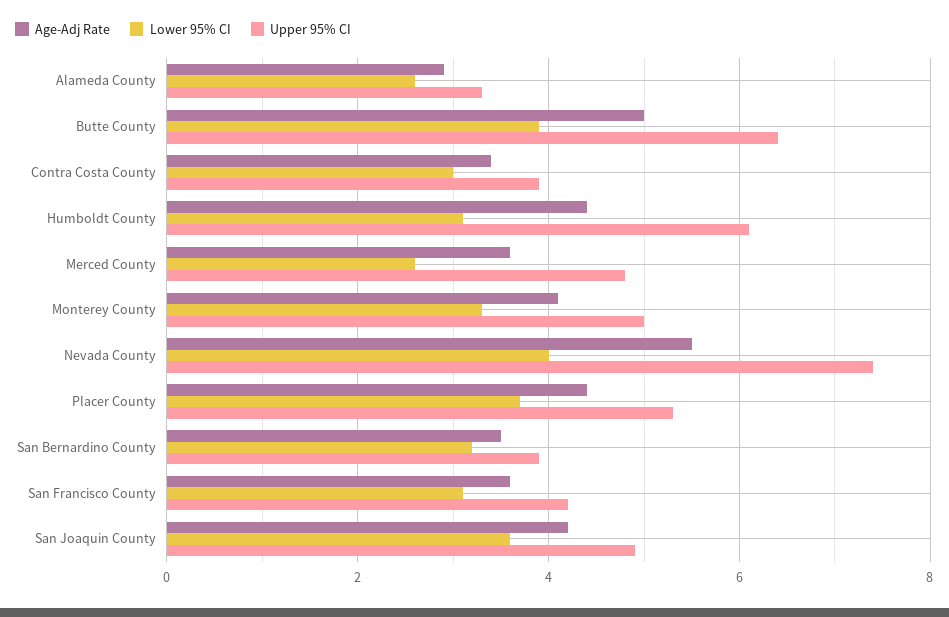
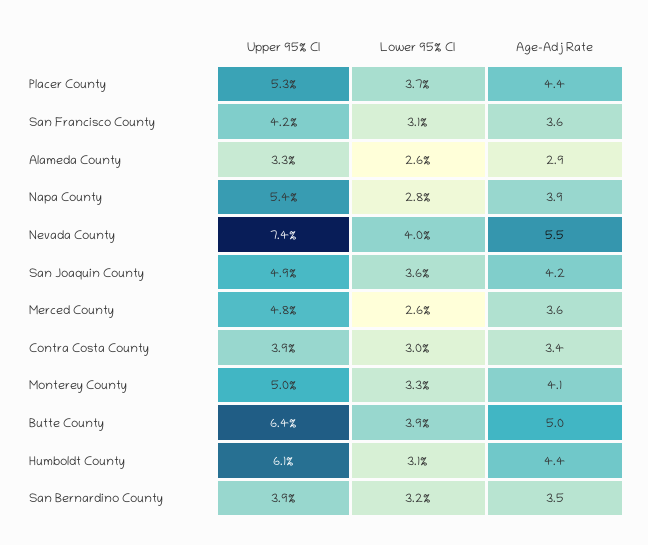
  {
    "Age-Adj Rate": {
      "Alameda County": 2.9,
      "Butte County": 5,
      "Contra Costa County": 3.4,
      "Humboldt County": 4.4,
      "Merced County": 3.6,
      "Monterey County": 4.1,
      "Nevada County": 5.5,
      "Placer County": 4.4,
      "San Bernardino County": 3.5,
      "San Francisco County": 3.6,
-     "San Joaquin County": 4.2
+     "San Joaquin County": 4.2,
+     "Napa County": 3.9
    },
    "Lower 95% CI": {
      "Alameda County": 2.6,
      "Butte County": 3.9,
      "Contra Costa County": 3,
      "Humboldt County": 3.1,
      "Merced County": 2.6,
      "Monterey County": 3.3,
      "Nevada County": 4,
      "Placer County": 3.7,
      "San Bernardino County": 3.2,
      "San Francisco County": 3.1,
-     "San Joaquin County": 3.6
+     "San Joaquin County": 3.6,
+     "Napa County": 2.8
    },
    "Upper 95% CI": {
      "Alameda County": 3.3,
      "Butte County": 6.4,
      "Contra Costa County": 3.9,
      "Humboldt County": 6.1,
      "Merced County": 4.8,
      "Monterey County": 5,
      "Nevada County": 7.4,
      "Placer County": 5.3,
      "San Bernardino County": 3.9,
      "San Francisco County": 4.2,
-     "San Joaquin County": 4.9
+     "San Joaquin County": 4.9,
+     "Napa County": 5.4
    }
  }

